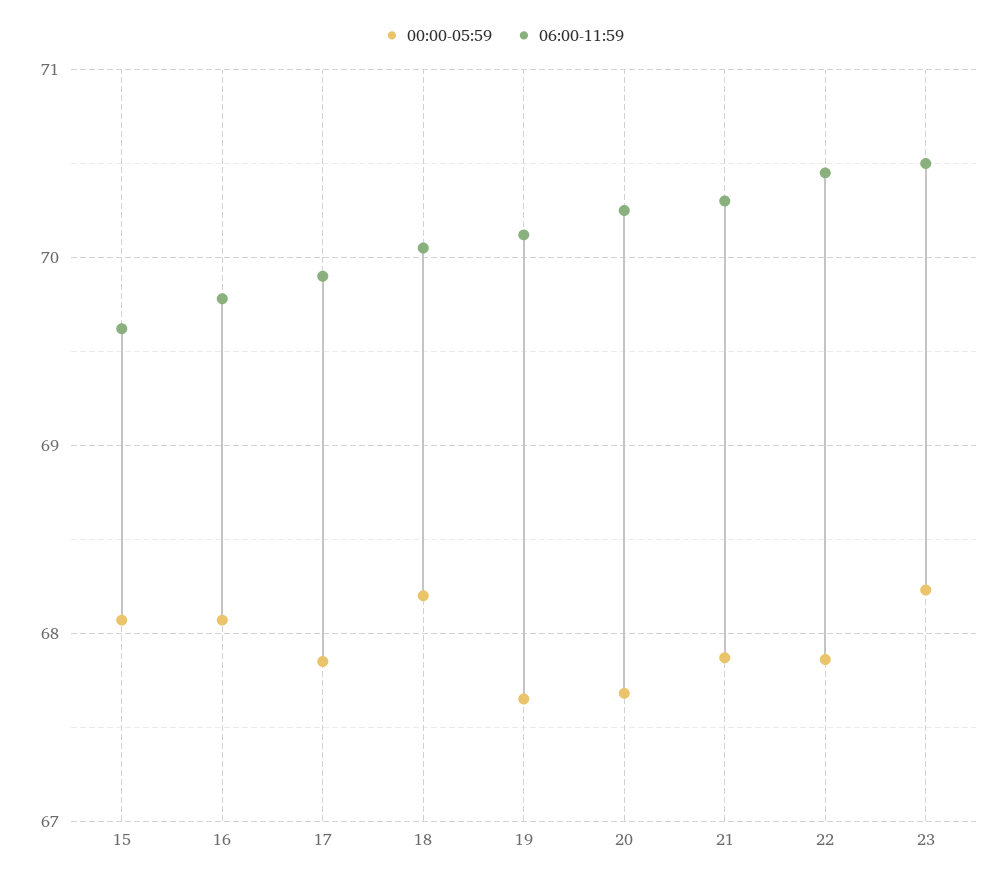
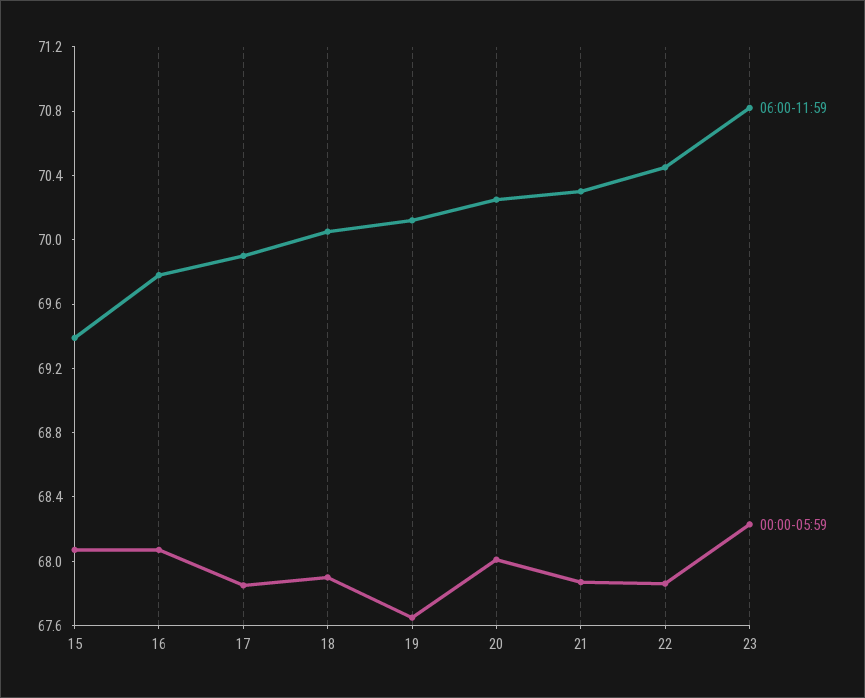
  {
    "00:00-05:59": {
      "15": 68.1,
      "16": 68.1,
      "17": 67.9,
-     "18": 68.2,
+     "18": 67.9,
      "19": 67.7,
-     "20": 67.7,
+     "20": 68,
      "21": 67.9,
      "22": 67.9,
      "23": 68.2
    },
    "06:00-11:59": {
-     "15": 69.6,
+     "15": 69.4,
      "16": 69.8,
      "17": 69.9,
      "18": 70.1,
      "19": 70.1,
      "20": 70.3,
      "21": 70.3,
      "22": 70.5,
-     "23": 70.5
+     "23": 70.8
    }
  }

